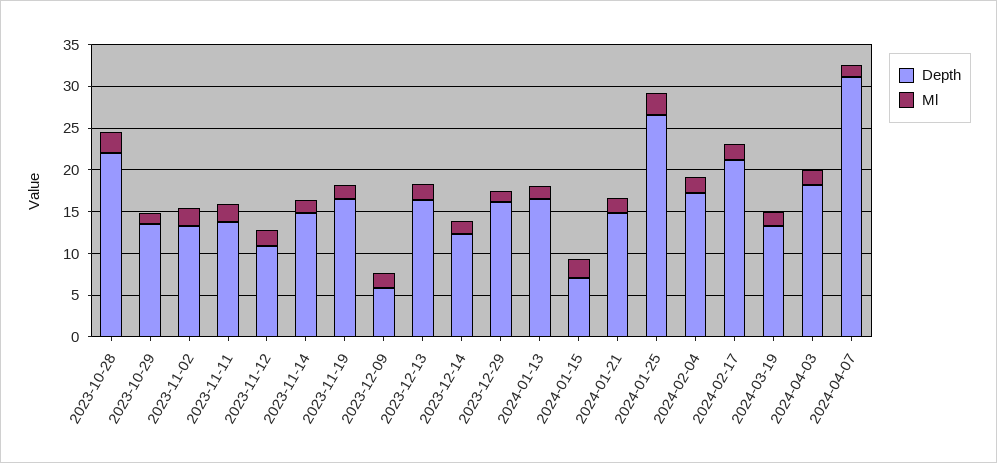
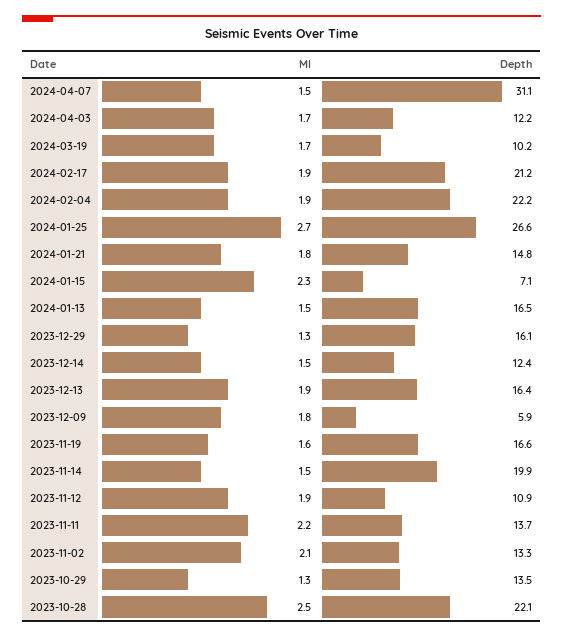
  {
    "Depth": {
      "2023-10-28": 22.1,
      "2023-10-29": 13.5,
      "2023-11-02": 13.3,
      "2023-11-11": 13.7,
      "2023-11-12": 10.9,
-     "2023-11-14": 15,
+     "2023-11-14": 19.9,
      "2023-11-19": 16.6,
      "2023-12-09": 5.9,
      "2023-12-13": 16.4,
      "2023-12-14": 12.4,
      "2023-12-29": 16.1,
      "2024-01-13": 16.5,
      "2024-01-15": 7.1,
      "2024-01-21": 14.8,
      "2024-01-25": 26.6,
-     "2024-02-04": 17,
+     "2024-02-04": 22.2,
      "2024-02-17": 21.2,
-     "2024-03-19": 13,
+     "2024-03-19": 10.2,
-     "2024-04-03": 18,
+     "2024-04-03": 12.2,
      "2024-04-07": 31.1
    },
    "Ml": {
      "2023-10-28": 2.5,
      "2023-10-29": 1.3,
      "2023-11-02": 2.1,
      "2023-11-11": 2.2,
      "2023-11-12": 1.9,
      "2023-11-14": 1.5,
      "2023-11-19": 1.6,
      "2023-12-09": 1.8,
      "2023-12-13": 1.9,
      "2023-12-14": 1.5,
      "2023-12-29": 1.3,
      "2024-01-13": 1.5,
      "2024-01-15": 2.3,
      "2024-01-21": 1.8,
      "2024-01-25": 2.7,
      "2024-02-04": 1.9,
      "2024-02-17": 1.9,
      "2024-03-19": 1.7,
      "2024-04-03": 1.7,
      "2024-04-07": 1.5
    }
  }

